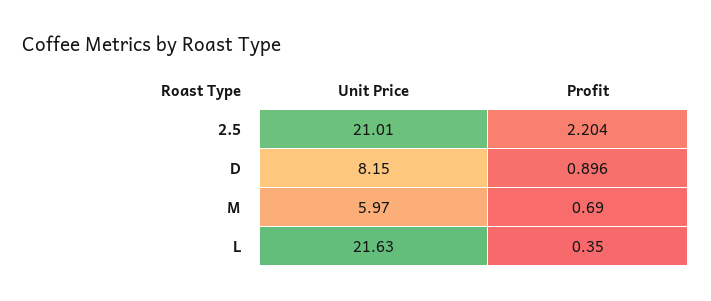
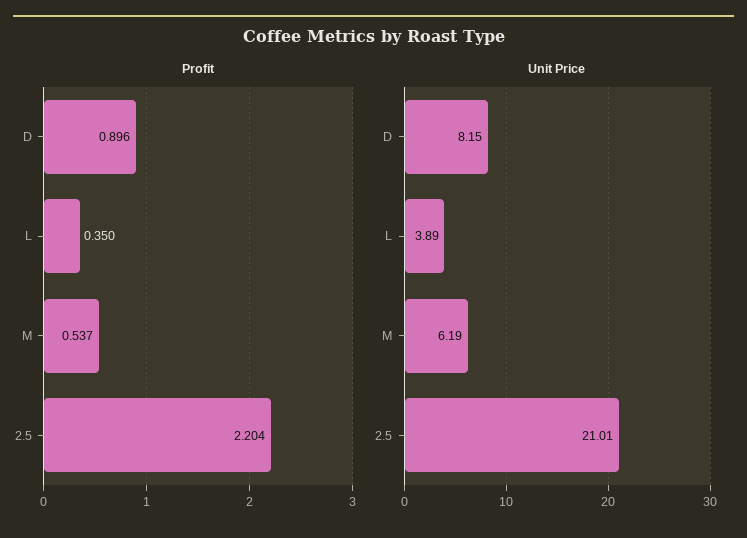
  {
    "Unit Price": {
      "2.5": 21.01,
      "D": 8.15,
-     "M": 5.97,
+     "M": 6.19,
-     "L": 21.63
+     "L": 3.89
    },
    "Profit": {
      "2.5": 2.204,
      "D": 0.896,
-     "M": 0.69,
+     "M": 0.537,
      "L": 0.35
    }
  }

